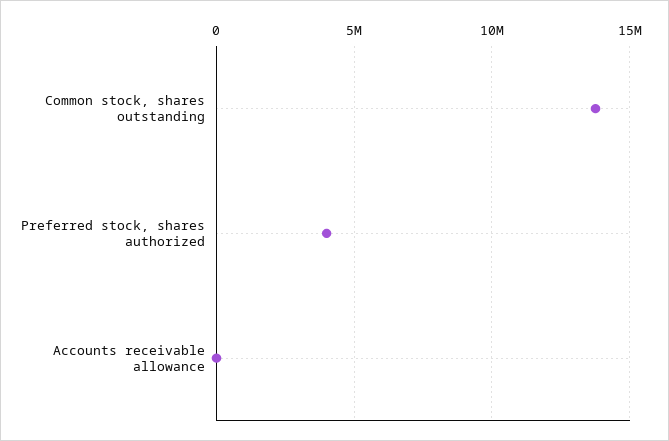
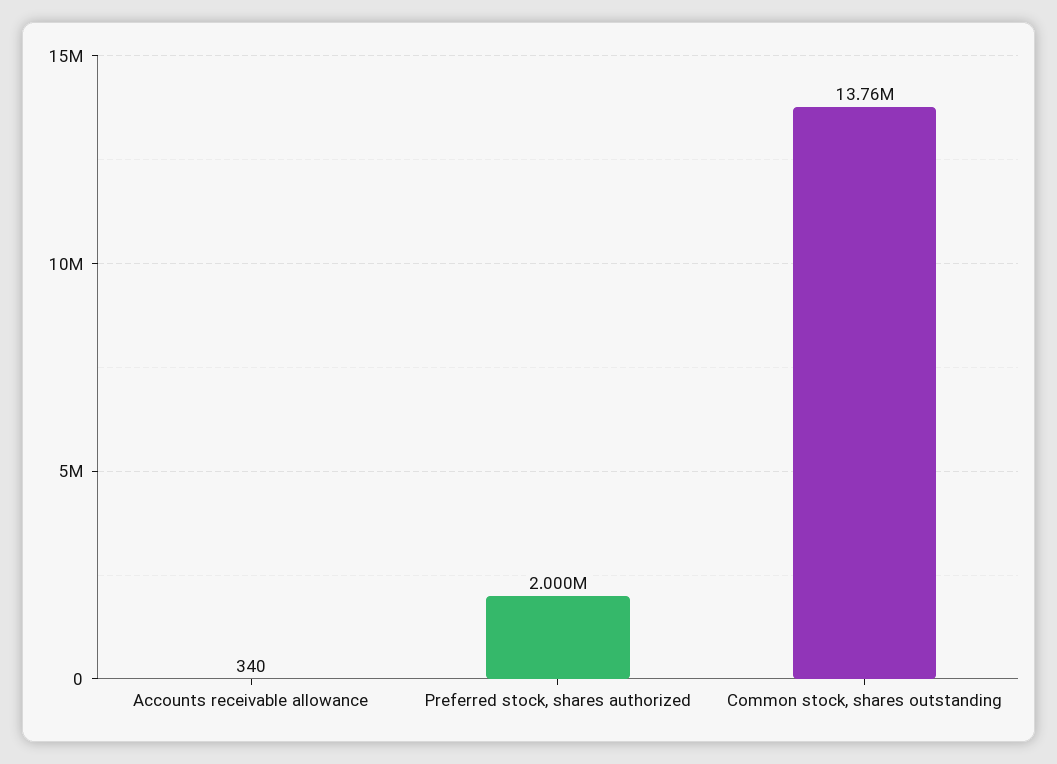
  {
    "Common stock, shares outstanding": 13760000,
-   "Preferred stock, shares authorized": 4000000,
+   "Preferred stock, shares authorized": 2000000,
    "Accounts receivable allowance": 340
  }

